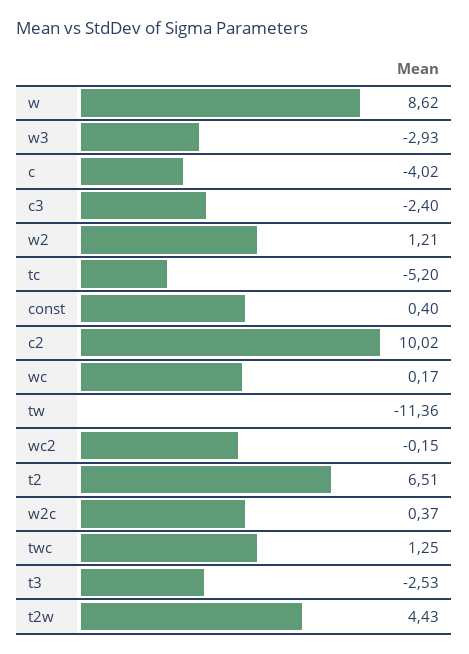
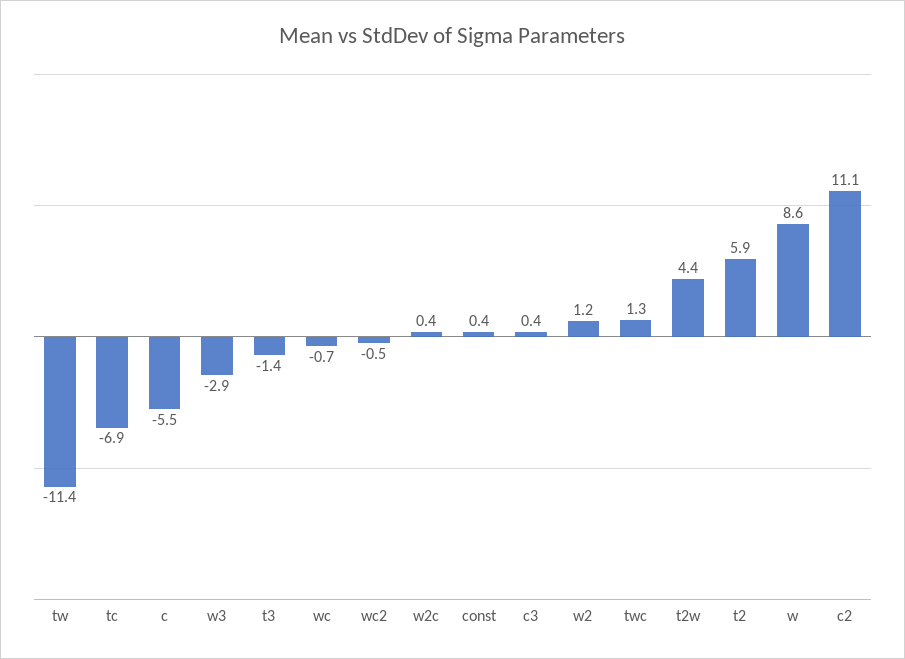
  {
    "w": 8.62,
    "w3": -2.93,
-   "c": -4.02,
+   "c": -5.5,
-   "c3": -2.4,
+   "c3": 0.4,
    "w2": 1.21,
-   "tc": -5.2,
+   "tc": -6.9,
    "const": 0.4,
-   "c2": 10.02,
+   "c2": 11.1,
-   "wc": 0.17,
+   "wc": -0.7,
    "tw": -11.36,
-   "wc2": -0.15,
+   "wc2": -0.5,
-   "t2": 6.51,
+   "t2": 5.9,
    "w2c": 0.37,
    "twc": 1.25,
-   "t3": -2.53,
+   "t3": -1.4,
    "t2w": 4.43
  }

